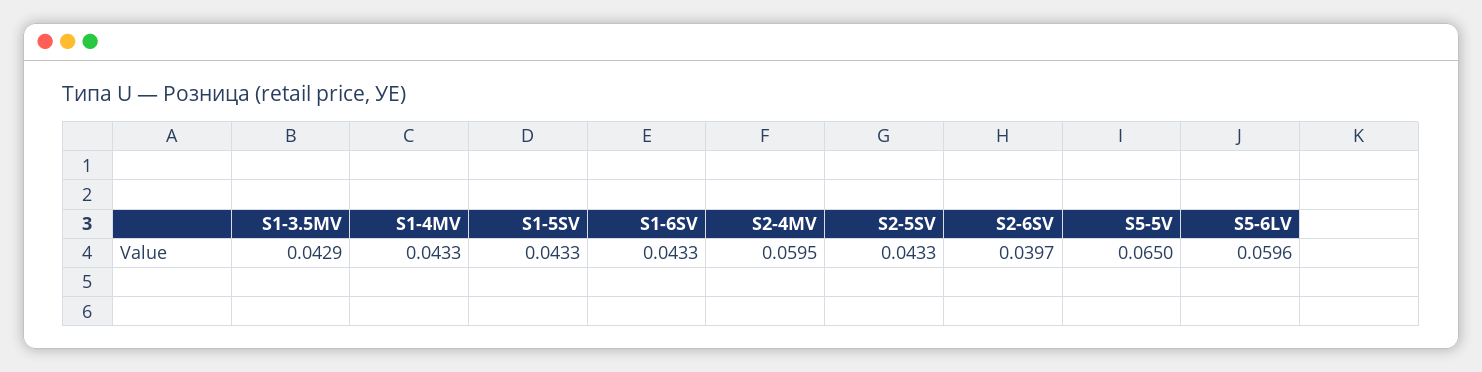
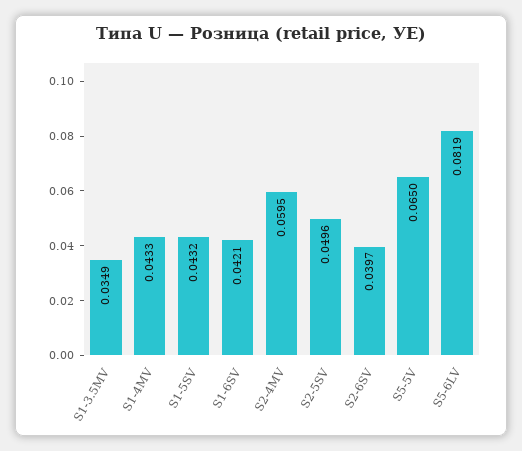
  {
-   "S1-3.5MV": 0.0429,
+   "S1-3.5MV": 0.0349,
    "S1-4MV": 0.0433,
-   "S1-5SV": 0.0433,
+   "S1-5SV": 0.0432,
-   "S1-6SV": 0.0433,
+   "S1-6SV": 0.0421,
    "S2-4MV": 0.0595,
-   "S2-5SV": 0.0433,
+   "S2-5SV": 0.0496,
    "S2-6SV": 0.0397,
    "S5-5V": 0.065,
-   "S5-6LV": 0.0596
+   "S5-6LV": 0.0819
  }

